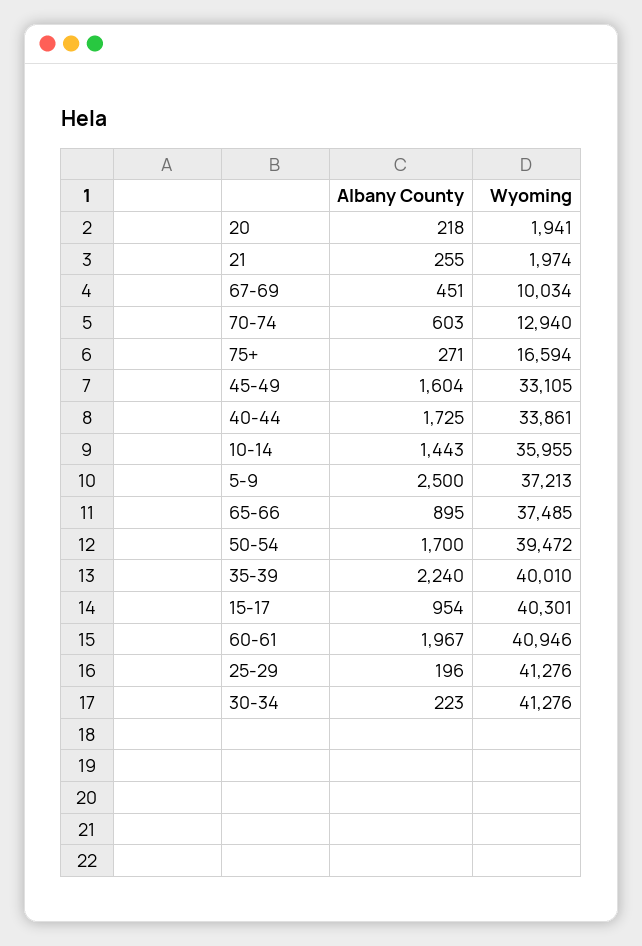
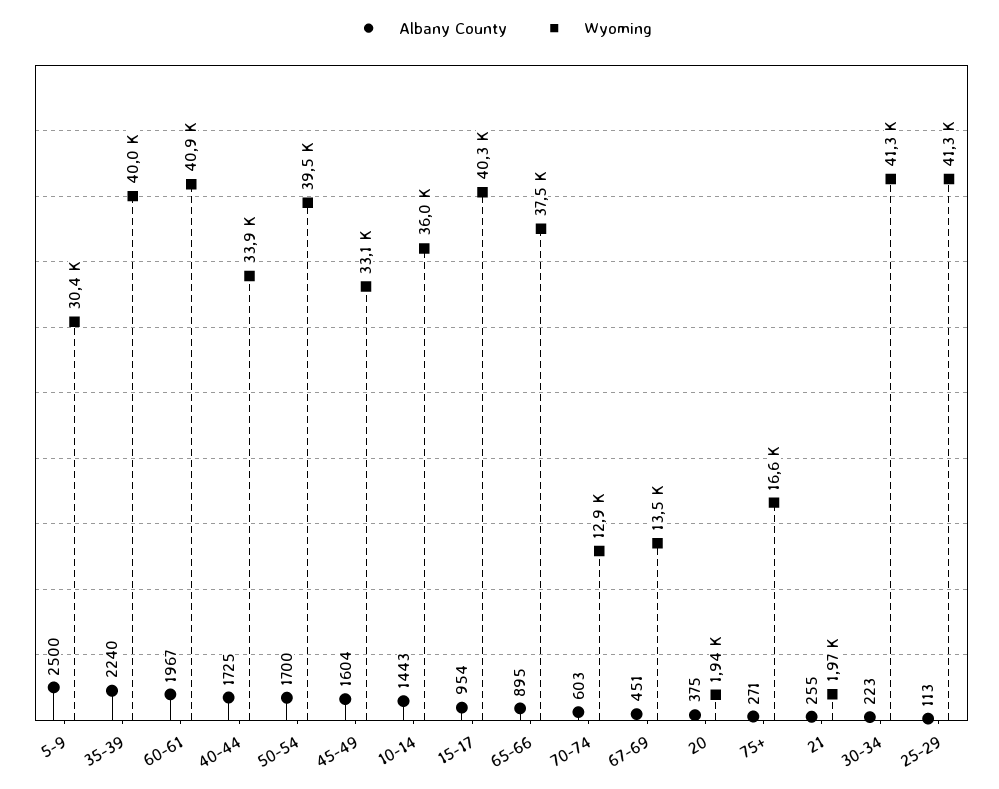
  {
    "Albany County": {
-     "20": 218,
+     "20": 375,
      "21": 255,
      "67-69": 451,
      "70-74": 603,
      "75+": 271,
      "45-49": 1604,
      "40-44": 1725,
      "10-14": 1443,
      "5-9": 2500,
      "65-66": 895,
      "50-54": 1700,
      "35-39": 2240,
      "15-17": 954,
      "60-61": 1967,
-     "25-29": 196,
+     "25-29": 113,
      "30-34": 223
    },
    "Wyoming": {
      "20": 1941,
      "21": 1974,
-     "67-69": 10034,
+     "67-69": 13500,
      "70-74": 12940,
      "75+": 16594,
      "45-49": 33105,
      "40-44": 33861,
      "10-14": 35955,
-     "5-9": 37213,
+     "5-9": 30400,
      "65-66": 37485,
      "50-54": 39472,
      "35-39": 40010,
      "15-17": 40301,
      "60-61": 40946,
      "25-29": 41276,
      "30-34": 41276
    }
  }

